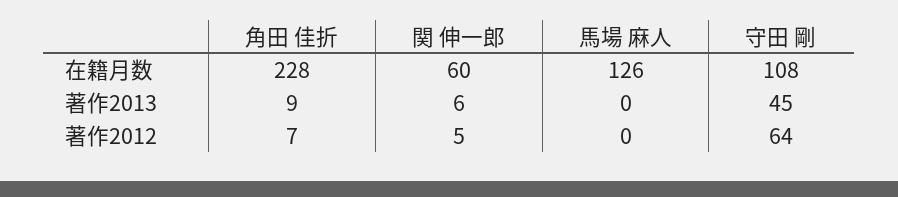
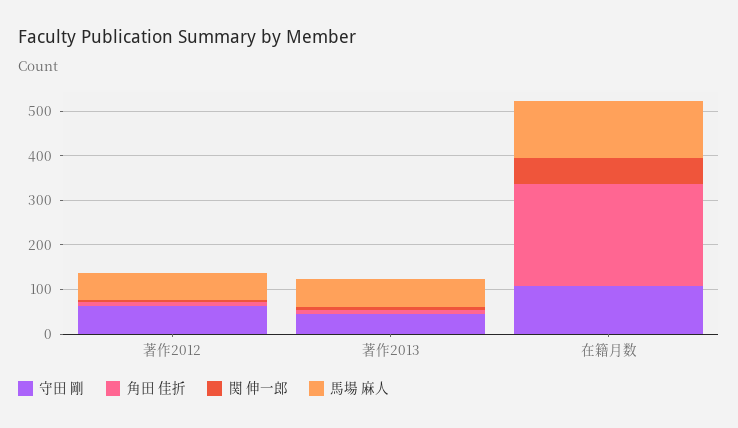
  {
    "角田 佳折": {
      "在籍月数": 228,
      "著作2013": 9,
      "著作2012": 7
    },
    "関 伸一郎": {
      "在籍月数": 60,
      "著作2013": 6,
      "著作2012": 5
    },
    "馬場 麻人": {
      "在籍月数": 126,
-     "著作2013": 0,
+     "著作2013": 60,
-     "著作2012": 0
+     "著作2012": 60
    },
    "守田 剛": {
      "在籍月数": 108,
      "著作2013": 45,
      "著作2012": 64
    }
  }

